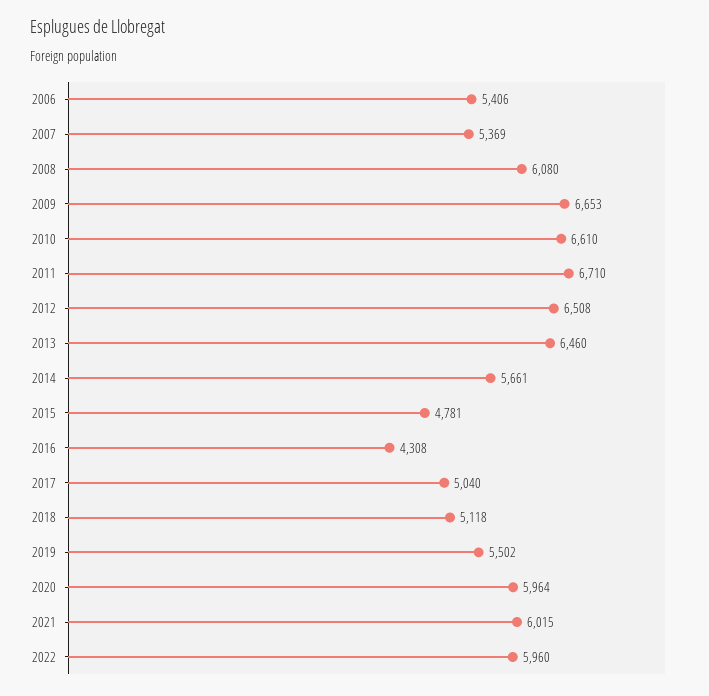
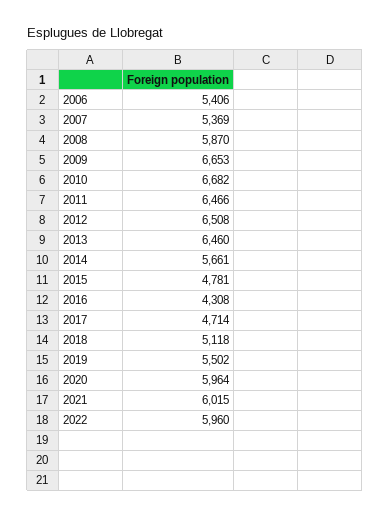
  {
    "2006": 5406,
    "2007": 5369,
-   "2008": 6080,
+   "2008": 5870,
    "2009": 6653,
-   "2010": 6610,
+   "2010": 6682,
-   "2011": 6710,
+   "2011": 6466,
    "2012": 6508,
    "2013": 6460,
    "2014": 5661,
    "2015": 4781,
    "2016": 4308,
-   "2017": 5040,
+   "2017": 4714,
    "2018": 5118,
    "2019": 5502,
    "2020": 5964,
    "2021": 6015,
    "2022": 5960
  }

